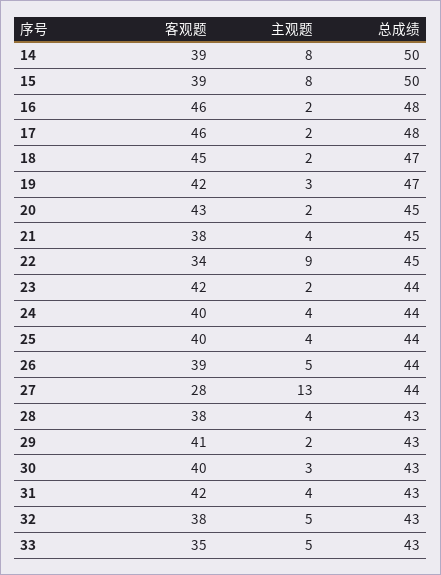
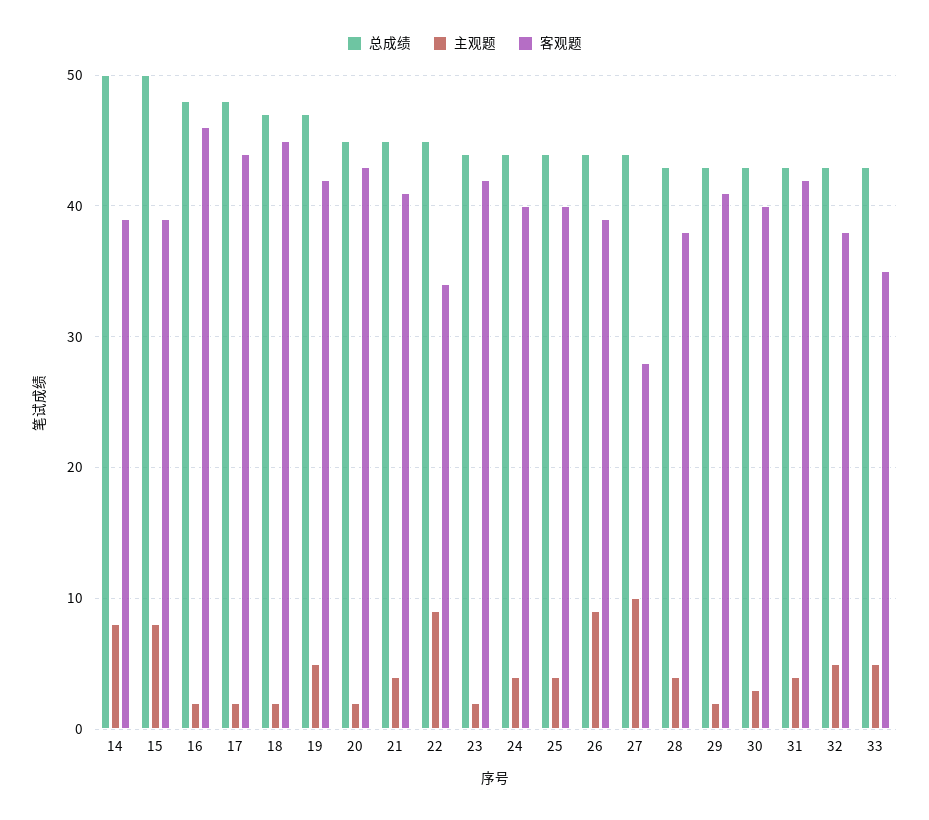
  {
    "客观题": {
      "14": 39,
      "15": 39,
      "16": 46,
-     "17": 46,
+     "17": 44,
      "18": 45,
      "19": 42,
      "20": 43,
-     "21": 38,
+     "21": 41,
      "22": 34,
      "23": 42,
      "24": 40,
      "25": 40,
      "26": 39,
      "27": 28,
      "28": 38,
      "29": 41,
      "30": 40,
      "31": 42,
      "32": 38,
      "33": 35
    },
    "主观题": {
      "14": 8,
      "15": 8,
      "16": 2,
      "17": 2,
      "18": 2,
-     "19": 3,
+     "19": 5,
      "20": 2,
      "21": 4,
      "22": 9,
      "23": 2,
      "24": 4,
      "25": 4,
-     "26": 5,
+     "26": 9,
-     "27": 13,
+     "27": 10,
      "28": 4,
      "29": 2,
      "30": 3,
      "31": 4,
      "32": 5,
      "33": 5
    },
    "总成绩": {
      "14": 50,
      "15": 50,
      "16": 48,
      "17": 48,
      "18": 47,
      "19": 47,
      "20": 45,
      "21": 45,
      "22": 45,
      "23": 44,
      "24": 44,
      "25": 44,
      "26": 44,
      "27": 44,
      "28": 43,
      "29": 43,
      "30": 43,
      "31": 43,
      "32": 43,
      "33": 43
    }
  }

